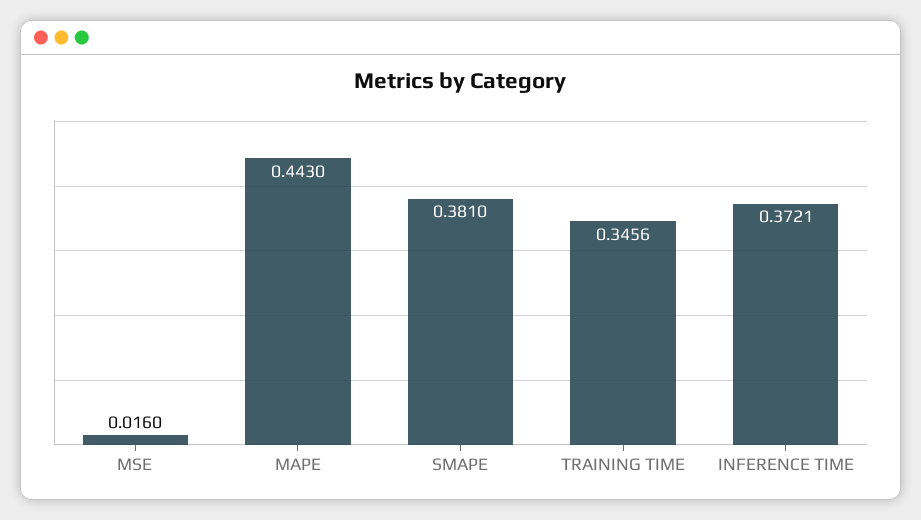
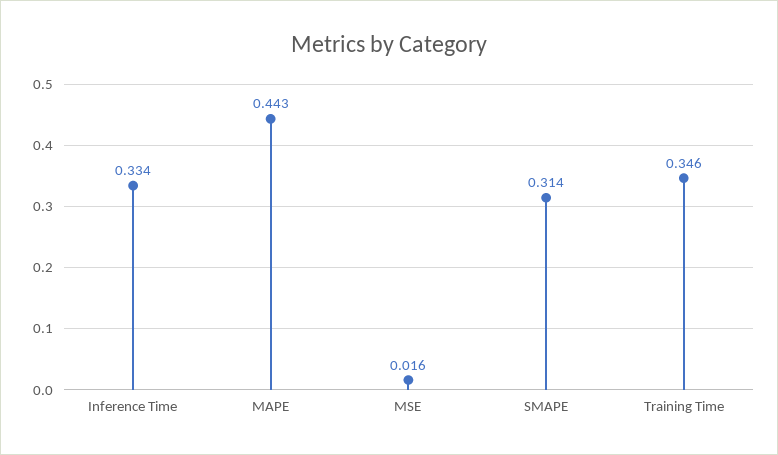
  {
    "MSE": 0.016,
    "MAPE": 0.443,
-   "SMAPE": 0.381,
+   "SMAPE": 0.314,
    "TRAINING TIME": 0.3456,
-   "INFERENCE TIME": 0.3721
+   "INFERENCE TIME": 0.334
  }

